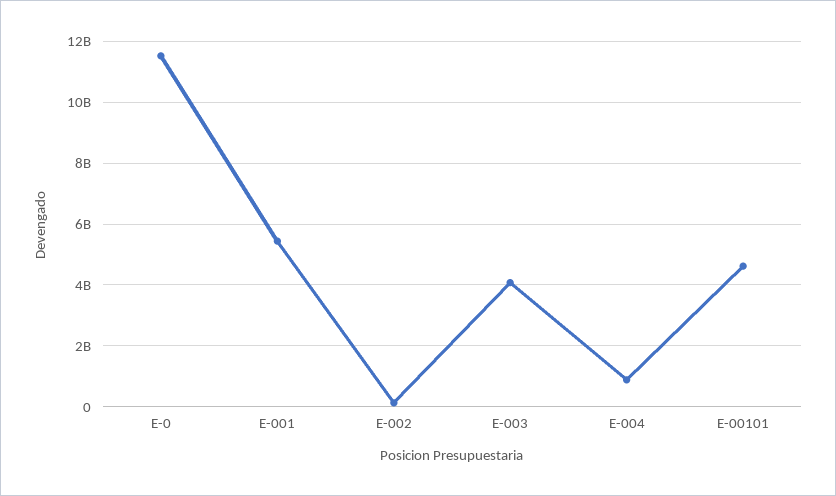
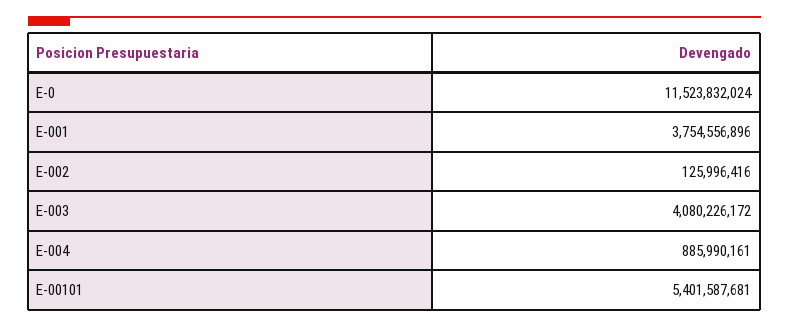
  {
    "E-0": 11523832024,
-   "E-001": 5400000000,
+   "E-001": 3754556896,
    "E-002": 125996416,
    "E-003": 4080226172,
    "E-004": 885990161,
-   "E-00101": 4600000000
+   "E-00101": 5401587681
  }

